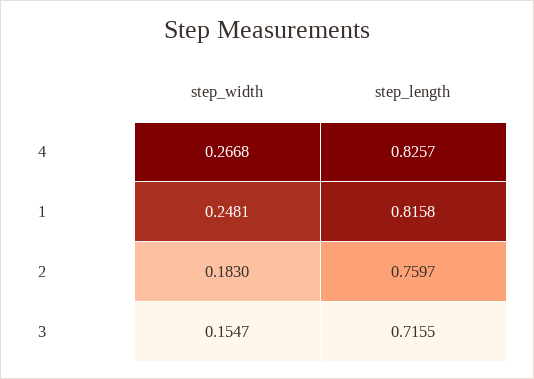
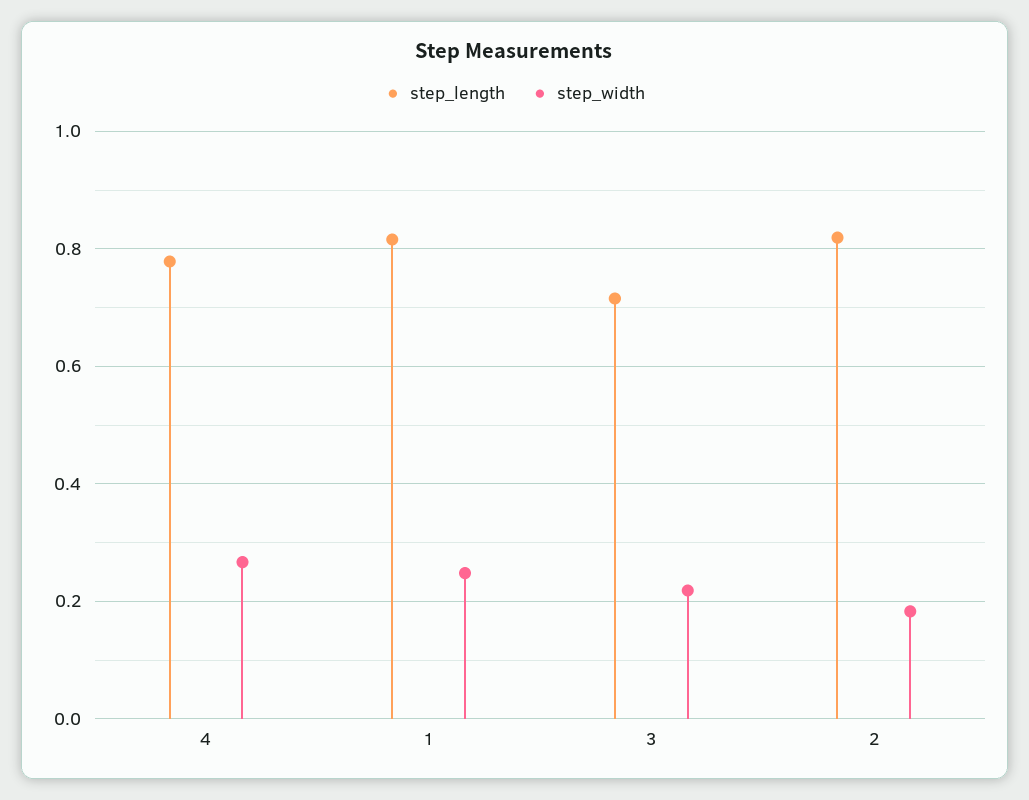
  {
    "step_width": {
      "4": 0.2668,
      "1": 0.2481,
      "2": 0.183,
-     "3": 0.1547
+     "3": 0.22
    },
    "step_length": {
-     "4": 0.8257,
+     "4": 0.78,
      "1": 0.8158,
-     "2": 0.7597,
+     "2": 0.82,
      "3": 0.7155
    }
  }

